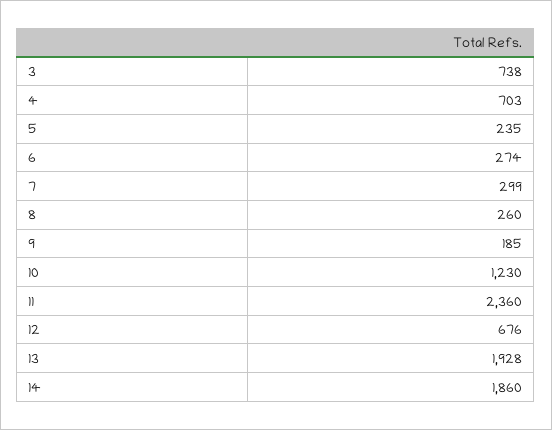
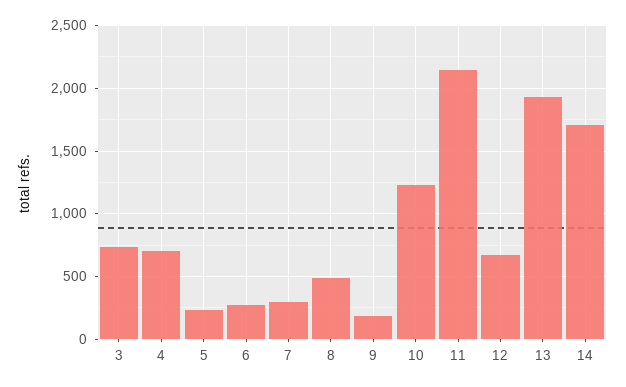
  {
    "3": 738,
    "4": 703,
    "5": 235,
    "6": 274,
    "7": 299,
-   "8": 260,
+   "8": 500,
    "9": 185,
    "10": 1230,
-   "11": 2360,
+   "11": 2150,
    "12": 676,
    "13": 1928,
-   "14": 1860
+   "14": 1700
  }

